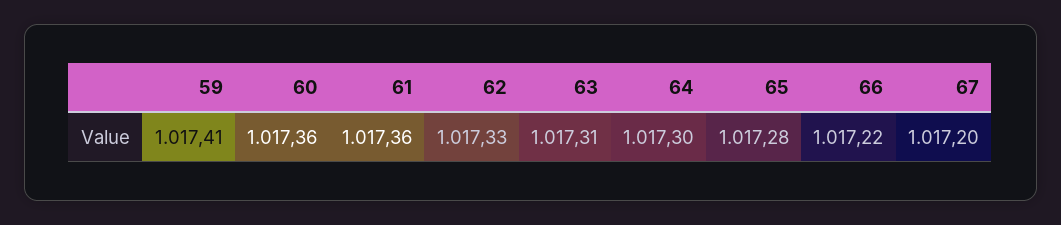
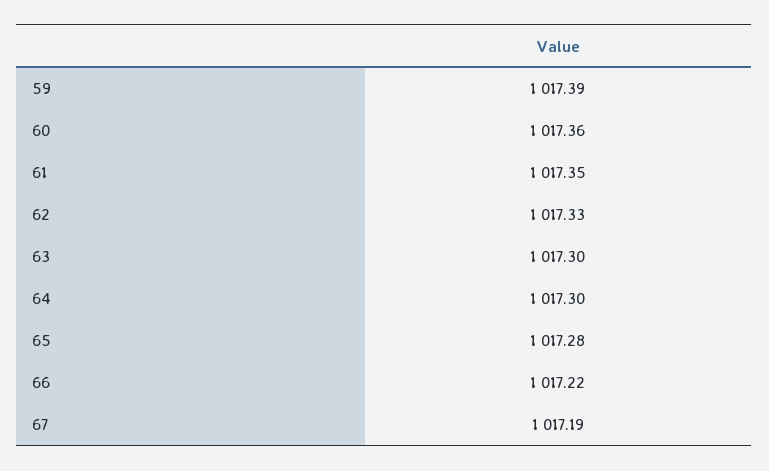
  {
-   "59": 1017.41,
+   "59": 1017.39,
    "60": 1017.36,
-   "61": 1017.36,
+   "61": 1017.35,
    "62": 1017.33,
-   "63": 1017.31,
+   "63": 1017.3,
    "64": 1017.3,
    "65": 1017.28,
    "66": 1017.22,
-   "67": 1017.2
+   "67": 1017.19
  }

